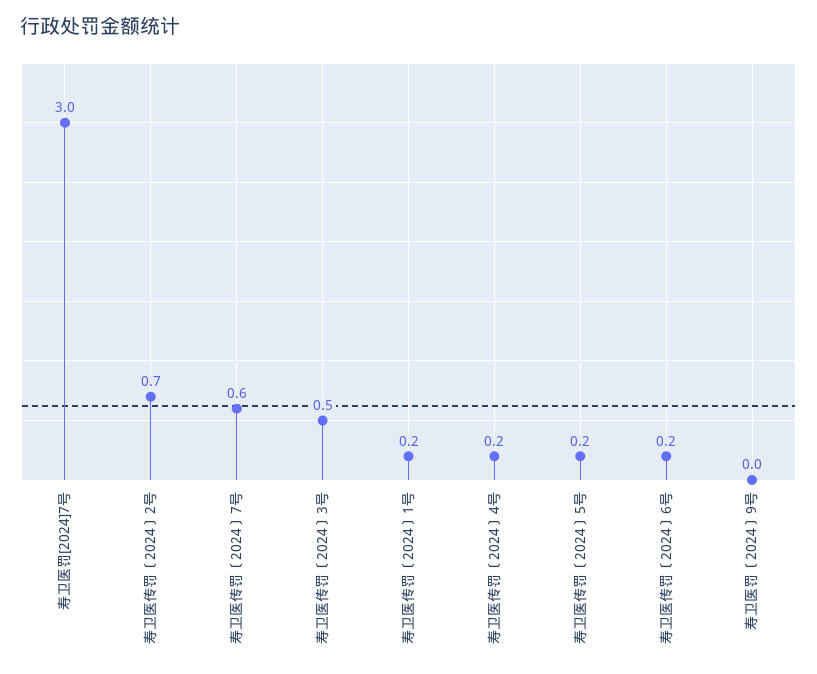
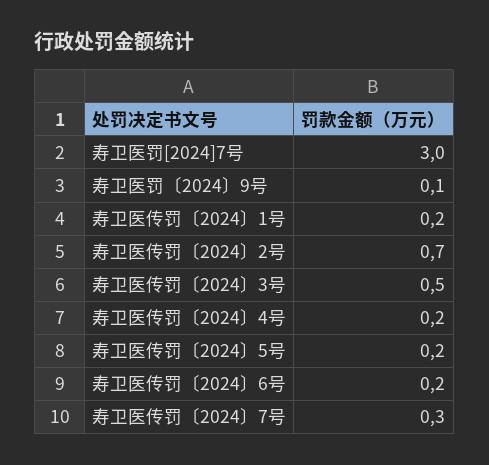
  {
    "寿卫医罚[2024]7号": 3,
    "寿卫医传罚〔2024〕2号": 0.7,
-   "寿卫医传罚〔2024〕7号": 0.6,
+   "寿卫医传罚〔2024〕7号": 0.3,
    "寿卫医传罚〔2024〕3号": 0.5,
    "寿卫医传罚〔2024〕1号": 0.2,
    "寿卫医传罚〔2024〕4号": 0.2,
    "寿卫医传罚〔2024〕5号": 0.2,
    "寿卫医传罚〔2024〕6号": 0.2,
-   "寿卫医罚〔2024〕9号": 0
+   "寿卫医罚〔2024〕9号": 0.1
  }

